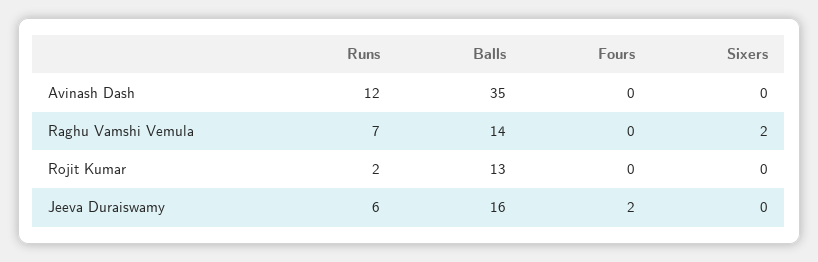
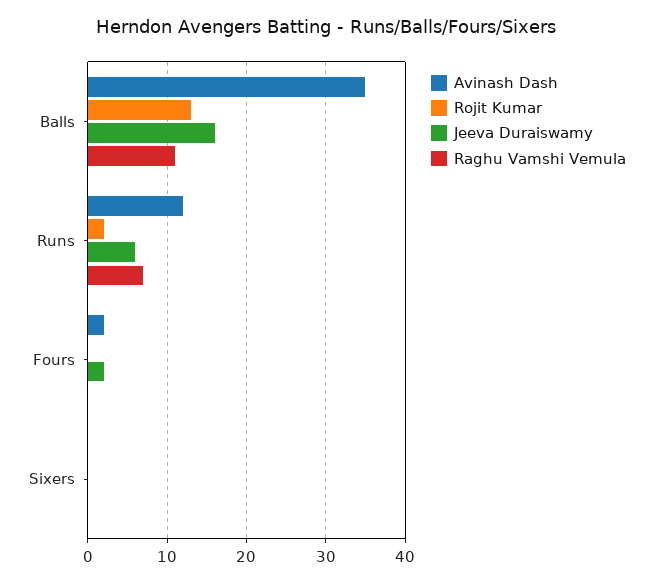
  {
    "Avinash Dash": {
      "Runs": 12,
      "Balls": 35,
-     "Fours": 0,
+     "Fours": 2,
      "Sixers": 0
    },
    "Raghu Vamshi Vemula": {
      "Runs": 7,
-     "Balls": 14,
+     "Balls": 11,
      "Fours": 0,
-     "Sixers": 2
+     "Sixers": 0
    },
    "Rojit Kumar": {
      "Runs": 2,
      "Balls": 13,
      "Fours": 0,
      "Sixers": 0
    },
    "Jeeva Duraiswamy": {
      "Runs": 6,
      "Balls": 16,
      "Fours": 2,
      "Sixers": 0
    }
  }

